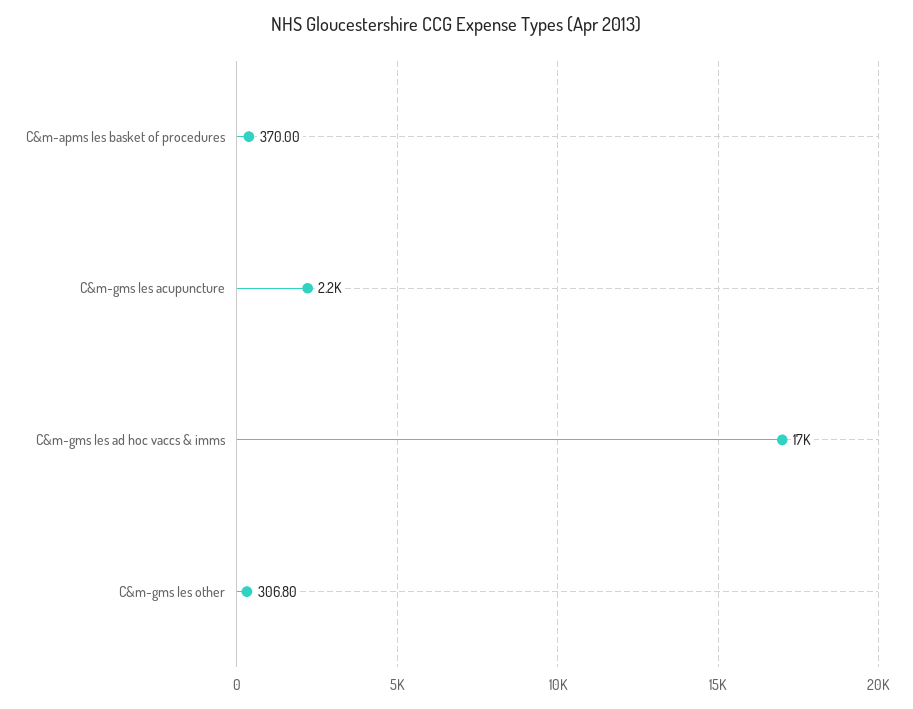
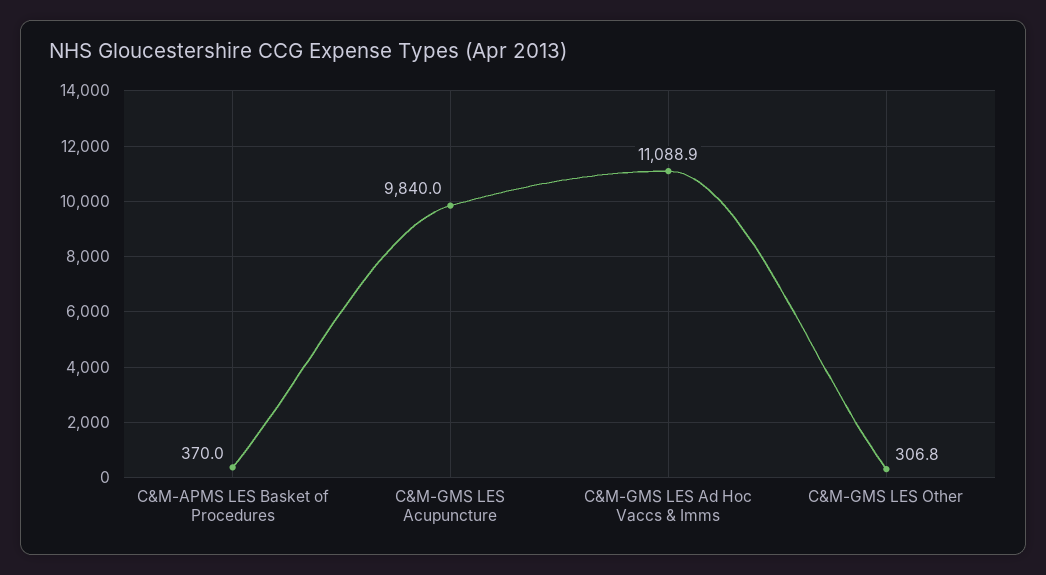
  {
    "C&m-apms les basket of procedures": 370,
-   "C&m-gms les acupuncture": 2200,
+   "C&m-gms les acupuncture": 9840,
-   "C&m-gms les ad hoc vaccs & imms": 17000,
+   "C&m-gms les ad hoc vaccs & imms": 11088.9,
    "C&m-gms les other": 306.8
  }

